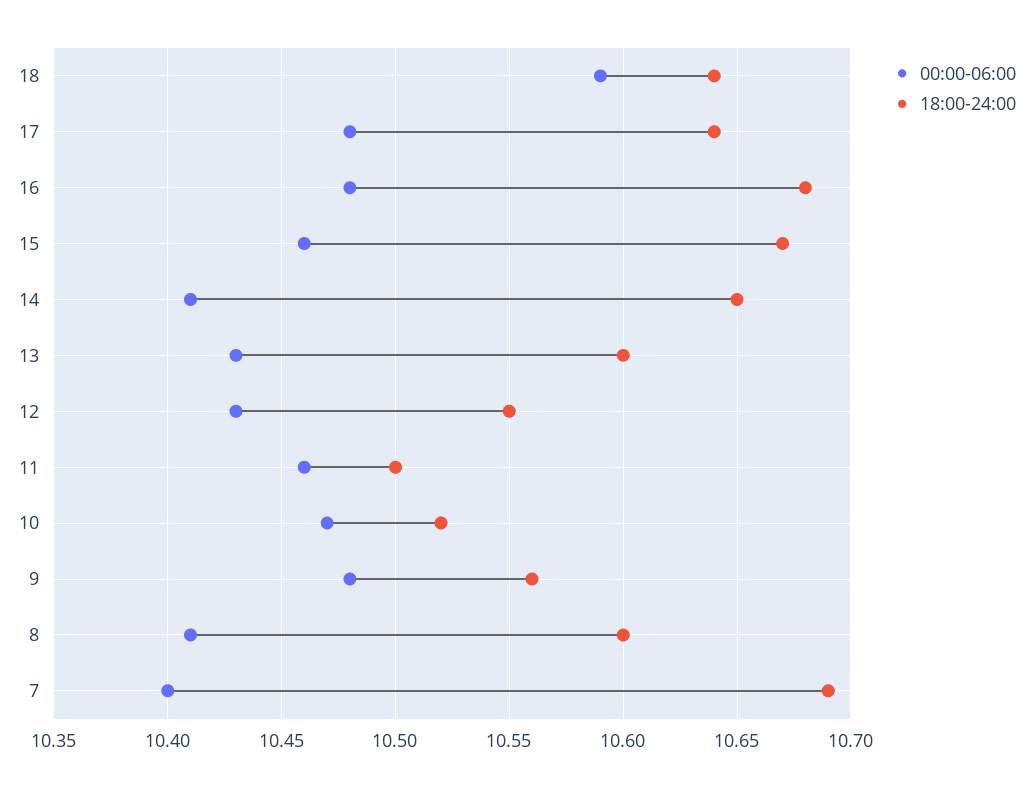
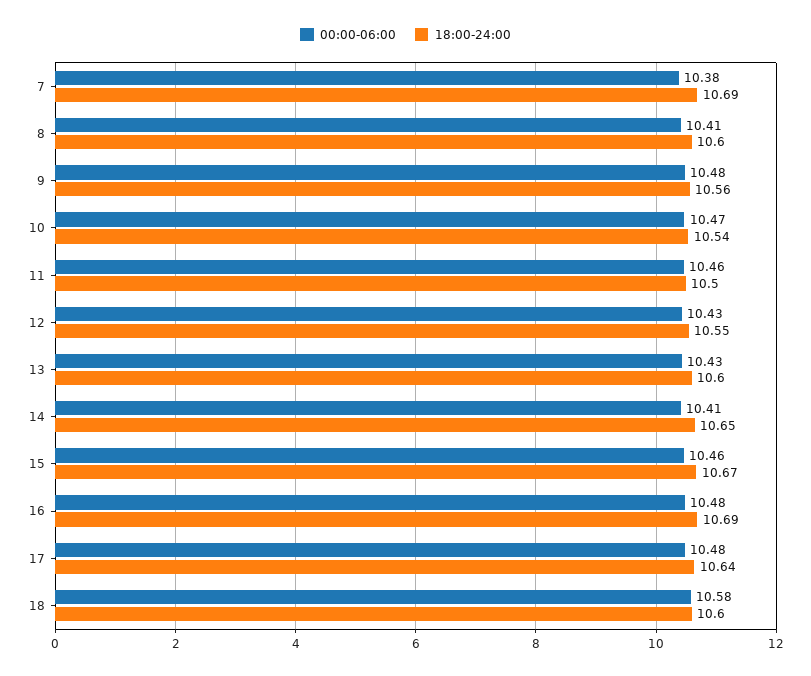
  {
    "00:00-06:00": {
-     "18": 10.59,
+     "18": 10.58,
      "17": 10.48,
      "16": 10.48,
      "15": 10.46,
      "14": 10.41,
      "13": 10.43,
      "12": 10.43,
      "11": 10.46,
      "10": 10.47,
      "9": 10.48,
      "8": 10.41,
-     "7": 10.4
+     "7": 10.38
    },
    "18:00-24:00": {
-     "18": 10.64,
+     "18": 10.6,
      "17": 10.64,
-     "16": 10.68,
+     "16": 10.69,
      "15": 10.67,
      "14": 10.65,
      "13": 10.6,
      "12": 10.55,
      "11": 10.5,
-     "10": 10.52,
+     "10": 10.54,
      "9": 10.56,
      "8": 10.6,
      "7": 10.69
    }
  }

